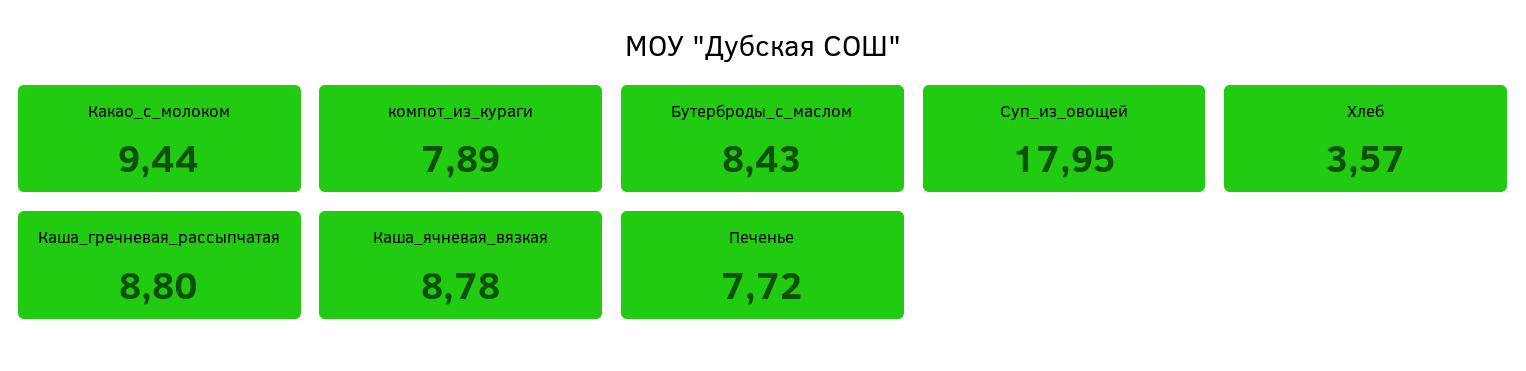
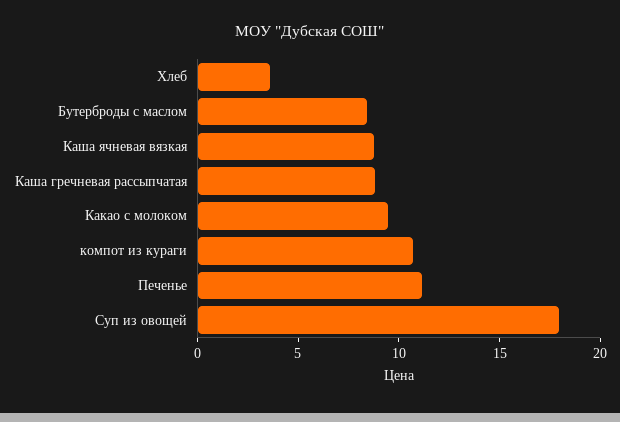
  {
    "Какао_с_молоком": 9.44,
-   "компот_из_кураги": 7.89,
+   "компот_из_кураги": 11,
    "Бутерброды_с_маслом": 8.43,
    "Суп_из_овощей": 17.95,
    "Хлеб": 3.57,
    "Каша_гречневая_рассыпчатая": 8.8,
    "Каша_ячневая_вязкая": 8.78,
-   "Печенье": 7.72
+   "Печенье": 11
  }

